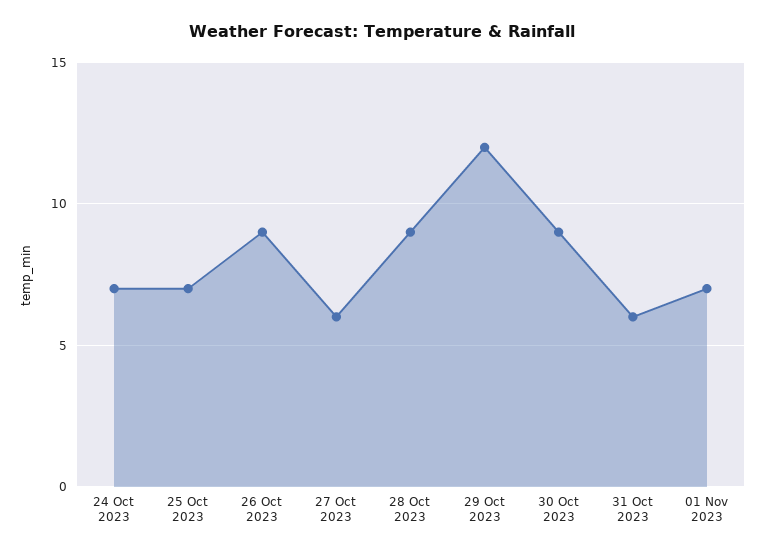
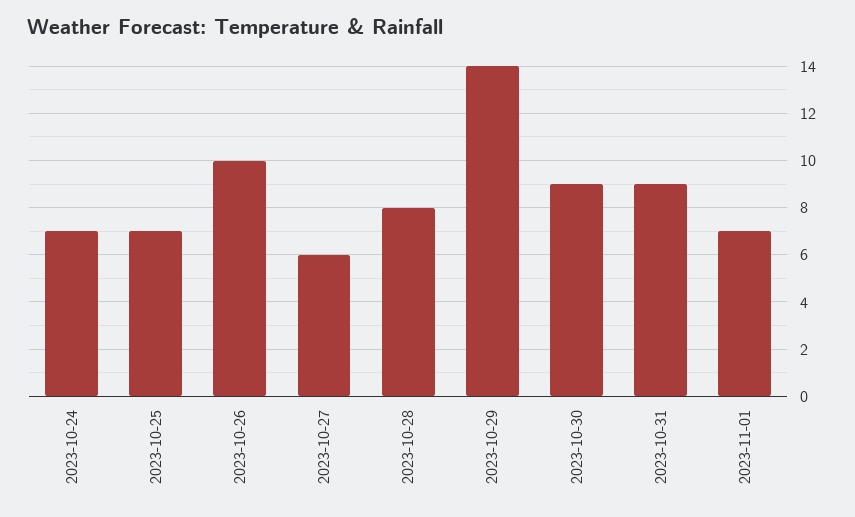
  {
    "24 Oct 2023": 7,
    "25 Oct 2023": 7,
-   "26 Oct 2023": 9,
+   "26 Oct 2023": 10,
    "27 Oct 2023": 6,
-   "28 Oct 2023": 9,
+   "28 Oct 2023": 8,
-   "29 Oct 2023": 12,
+   "29 Oct 2023": 14,
    "30 Oct 2023": 9,
-   "31 Oct 2023": 6,
+   "31 Oct 2023": 9,
    "01 Nov 2023": 7
  }

